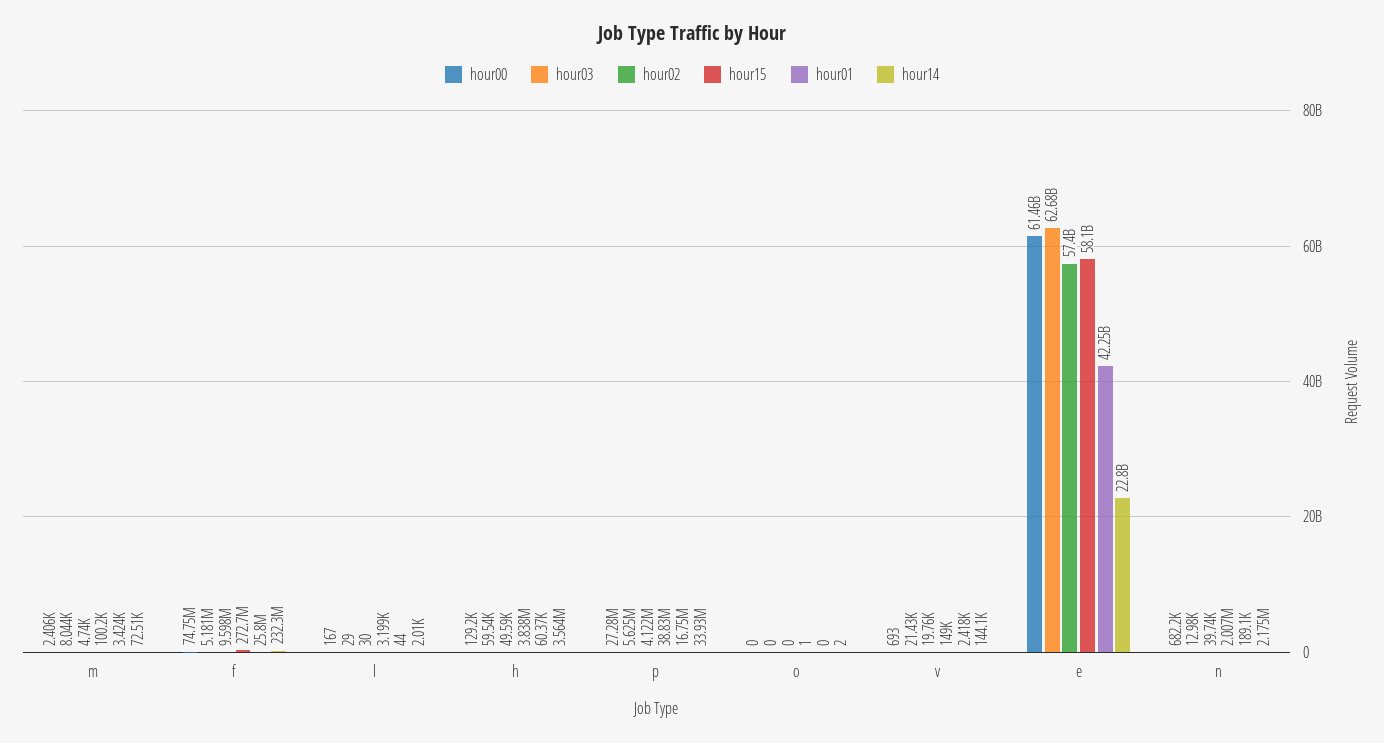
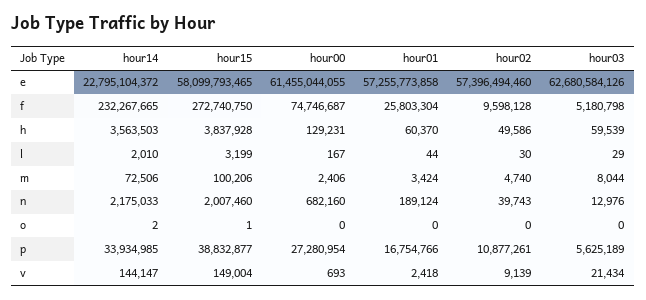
  {
    "hour00": {
      "m": 2406,
      "f": 74746687,
      "l": 167,
      "h": 129231,
      "p": 27280954,
      "o": 0,
      "v": 693,
      "e": 61455044055,
      "n": 682160
    },
    "hour03": {
      "m": 8044,
      "f": 5180798,
      "l": 29,
      "h": 59539,
      "p": 5625189,
      "o": 0,
      "v": 21434,
      "e": 62680584126,
      "n": 12976
    },
    "hour02": {
      "m": 4740,
      "f": 9598128,
      "l": 30,
      "h": 49586,
-     "p": 4122000,
+     "p": 10877261,
      "o": 0,
-     "v": 19760,
+     "v": 9139,
      "e": 57396494460,
      "n": 39743
    },
    "hour15": {
      "m": 100206,
      "f": 272740750,
      "l": 3199,
      "h": 3837928,
      "p": 38832877,
      "o": 1,
      "v": 149004,
      "e": 58099793465,
      "n": 2007460
    },
    "hour01": {
      "m": 3424,
      "f": 25803304,
      "l": 44,
      "h": 60370,
      "p": 16754766,
      "o": 0,
      "v": 2418,
-     "e": 42250000000,
+     "e": 57255773858,
      "n": 189124
    },
    "hour14": {
      "m": 72506,
      "f": 232267665,
      "l": 2010,
      "h": 3563503,
      "p": 33934985,
      "o": 2,
      "v": 144147,
      "e": 22795104372,
      "n": 2175033
    }
  }

